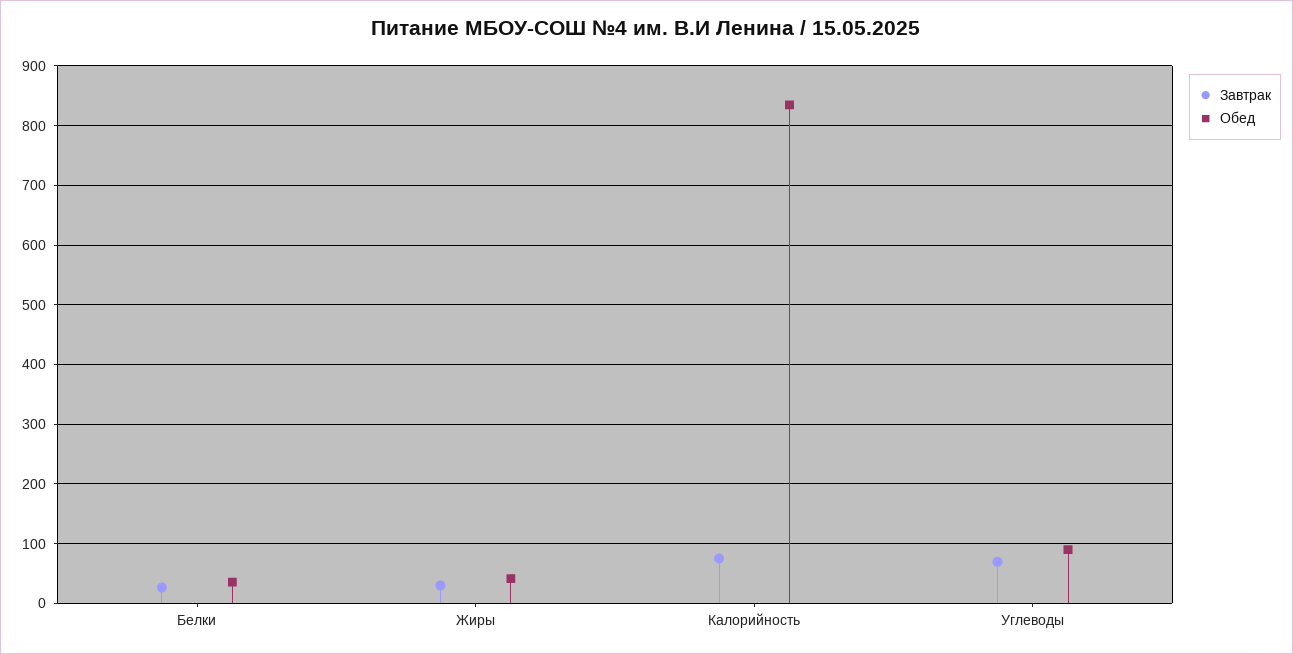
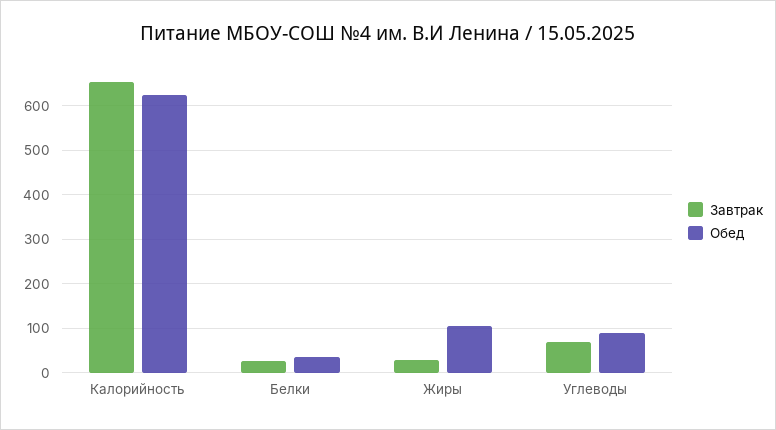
  {
    "Завтрак": {
      "Белки": 20,
      "Жиры": 20,
-     "Калорийность": 80,
+     "Калорийность": 660,
      "Углеводы": 60
    },
    "Обед": {
      "Белки": 40,
-     "Жиры": 40,
+     "Жиры": 100,
-     "Калорийность": 840,
+     "Калорийность": 620,
      "Углеводы": 100
    }
  }

